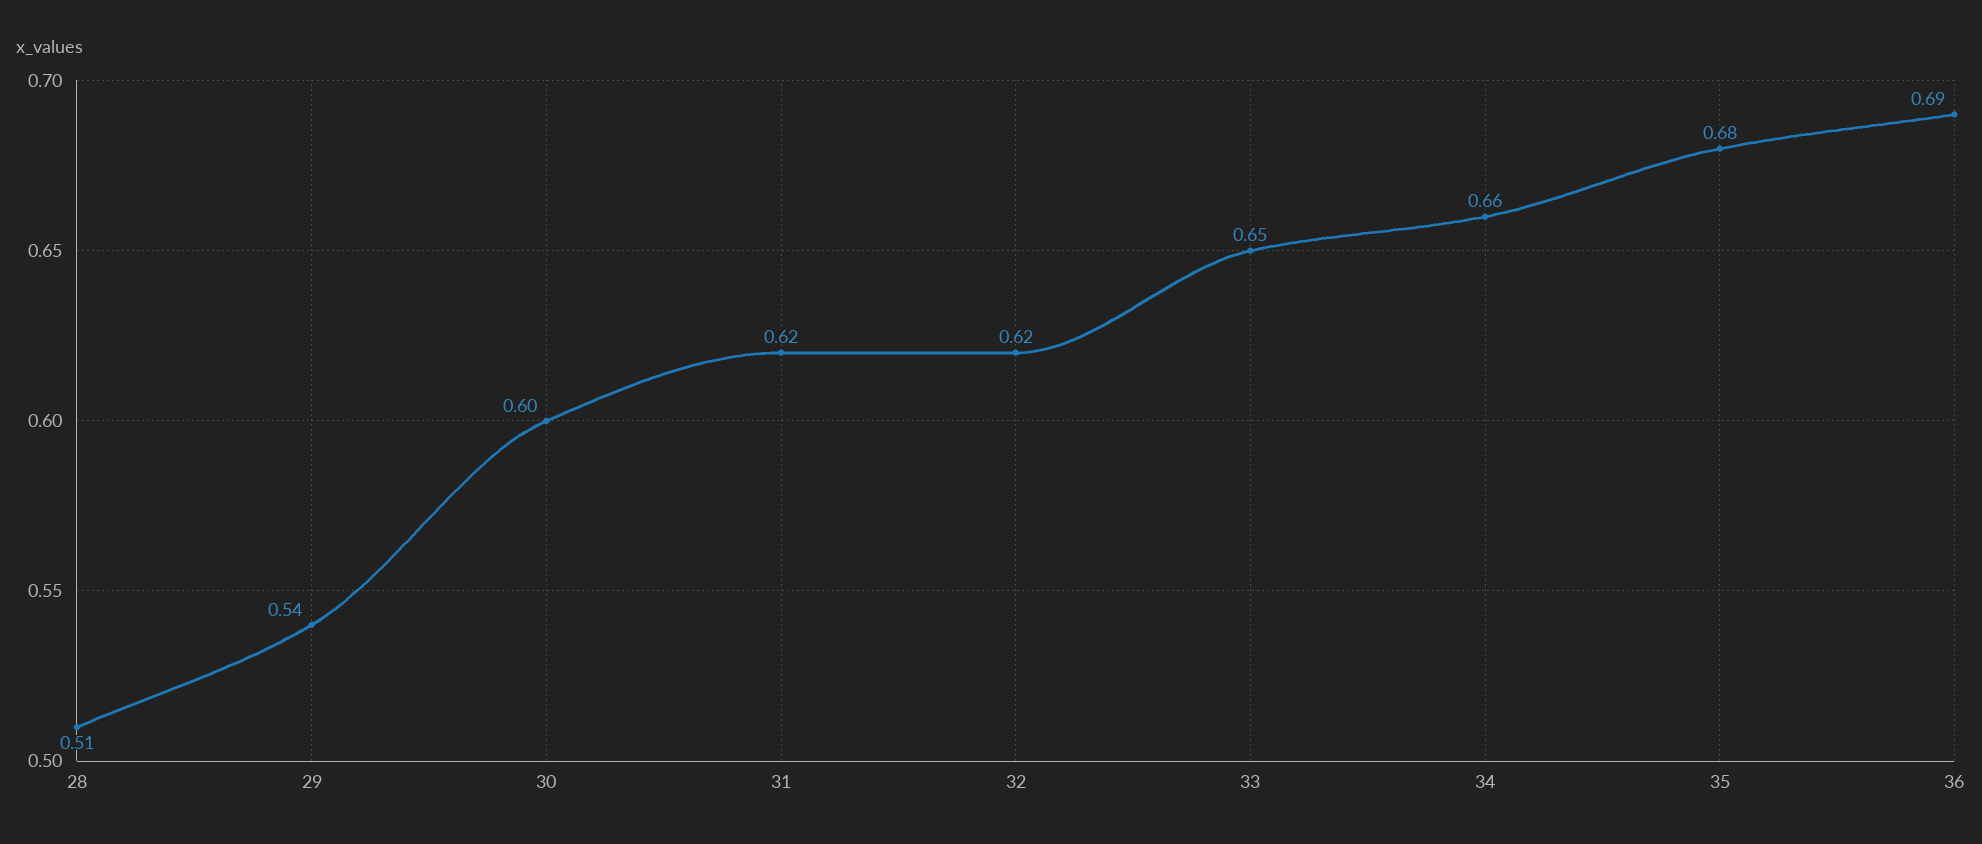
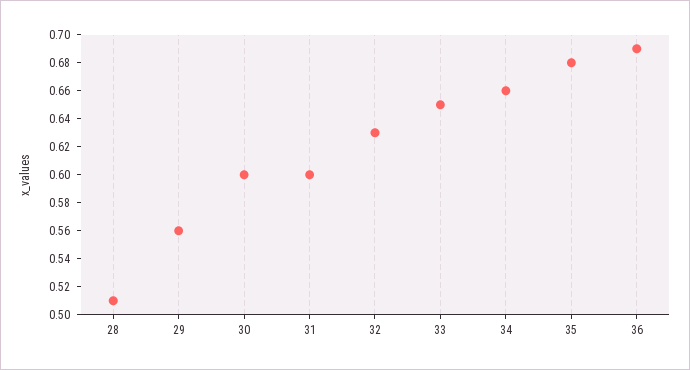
  {
    "28": 0.51,
-   "29": 0.54,
+   "29": 0.56,
    "30": 0.6,
-   "31": 0.62,
+   "31": 0.6,
-   "32": 0.62,
+   "32": 0.63,
    "33": 0.65,
    "34": 0.66,
    "35": 0.68,
    "36": 0.69
  }

